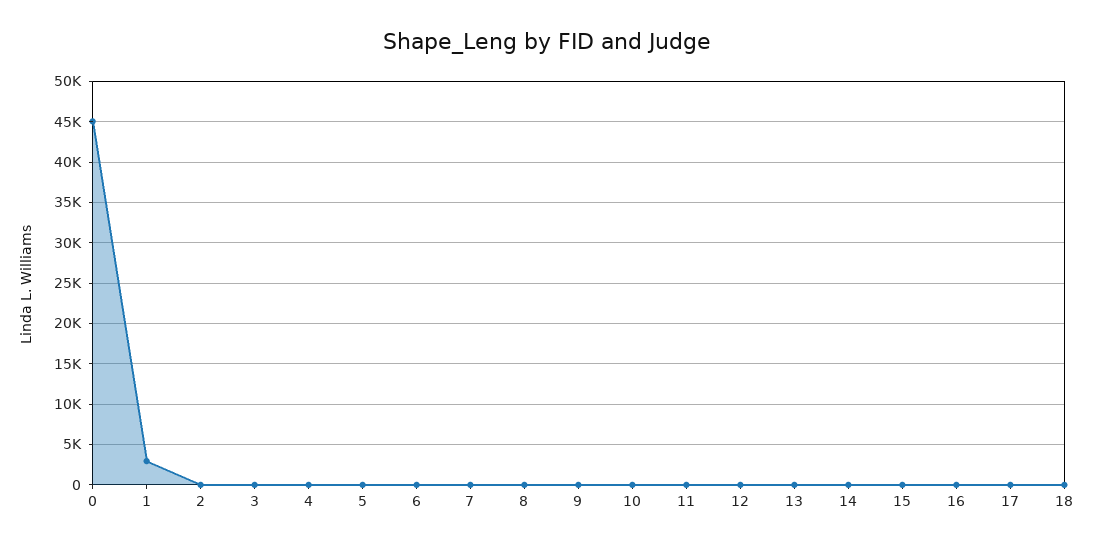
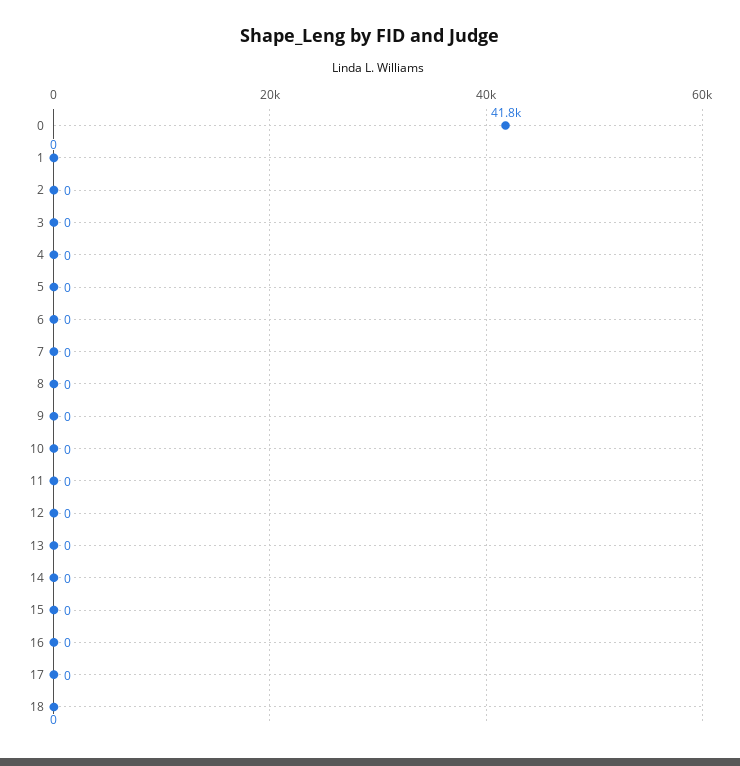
  {
-   "0": 45000,
+   "0": 41800,
-   "1": 3000,
+   "1": 0,
    "2": 0,
    "3": 0,
    "4": 0,
    "5": 0,
    "6": 0,
    "7": 0,
    "8": 0,
    "9": 0,
    "10": 0,
    "11": 0,
    "12": 0,
    "13": 0,
    "14": 0,
    "15": 0,
    "16": 0,
    "17": 0,
    "18": 0
  }

